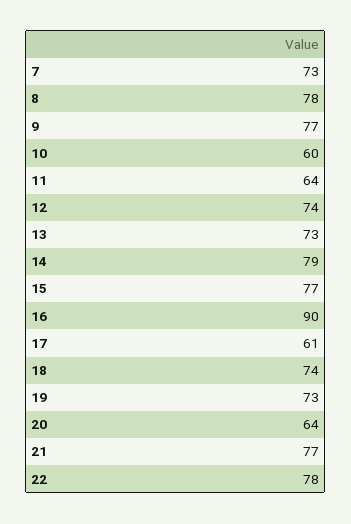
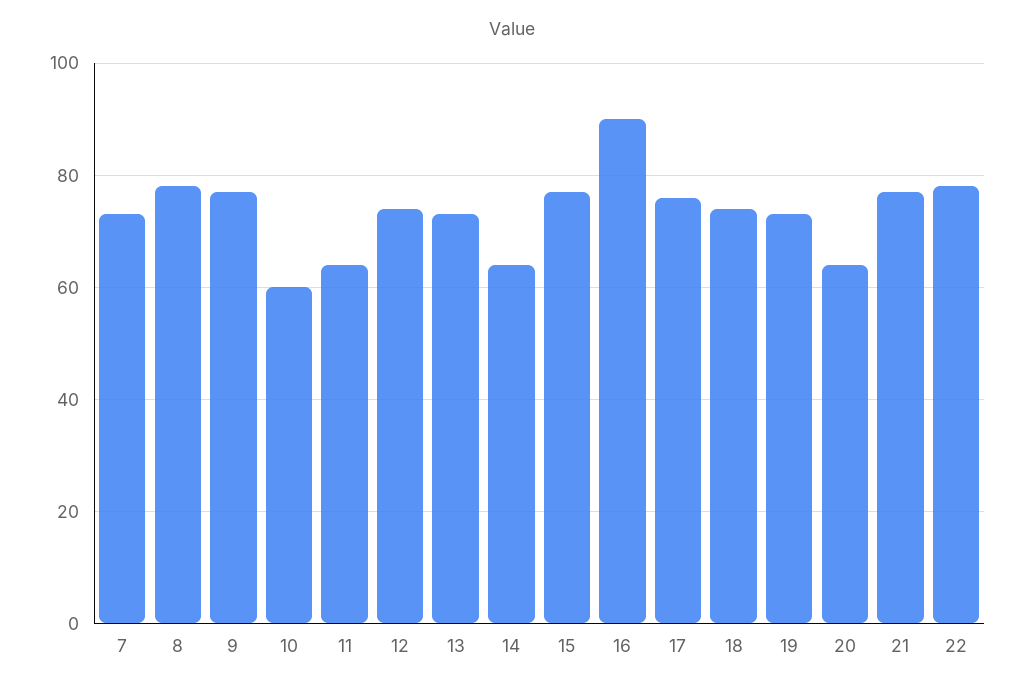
  {
    "7": 73,
    "8": 78,
    "9": 77,
    "10": 60,
    "11": 64,
    "12": 74,
    "13": 73,
-   "14": 79,
+   "14": 65,
    "15": 77,
    "16": 90,
-   "17": 61,
+   "17": 75,
    "18": 74,
    "19": 73,
    "20": 64,
    "21": 77,
    "22": 78
  }

